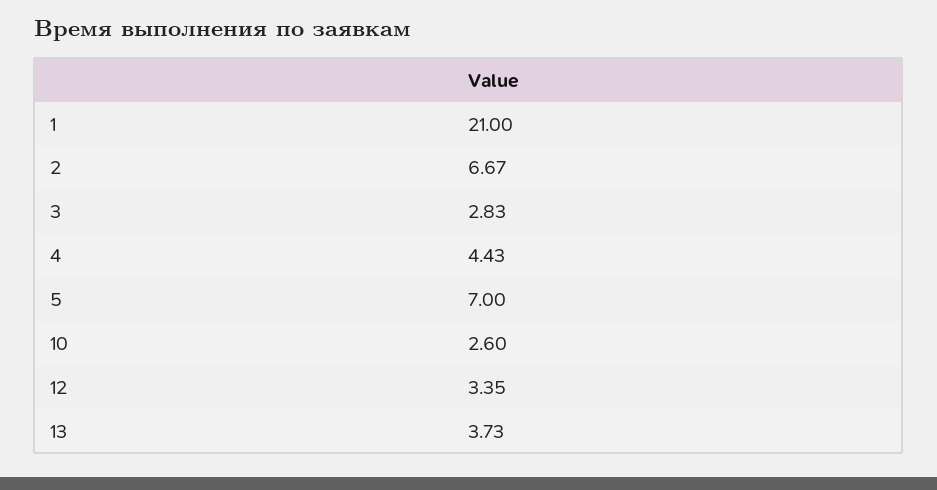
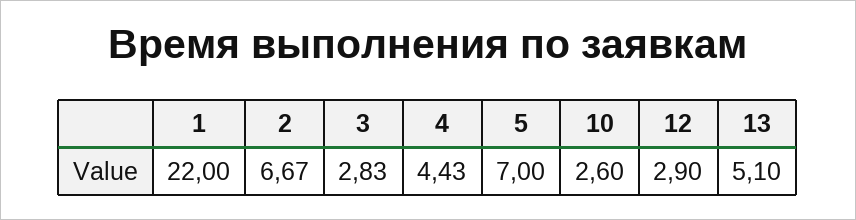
  {
-   "1": 21,
+   "1": 22,
    "2": 6.67,
    "3": 2.83,
    "4": 4.43,
    "5": 7,
    "10": 2.6,
-   "12": 3.35,
+   "12": 2.9,
-   "13": 3.73
+   "13": 5.1
  }

